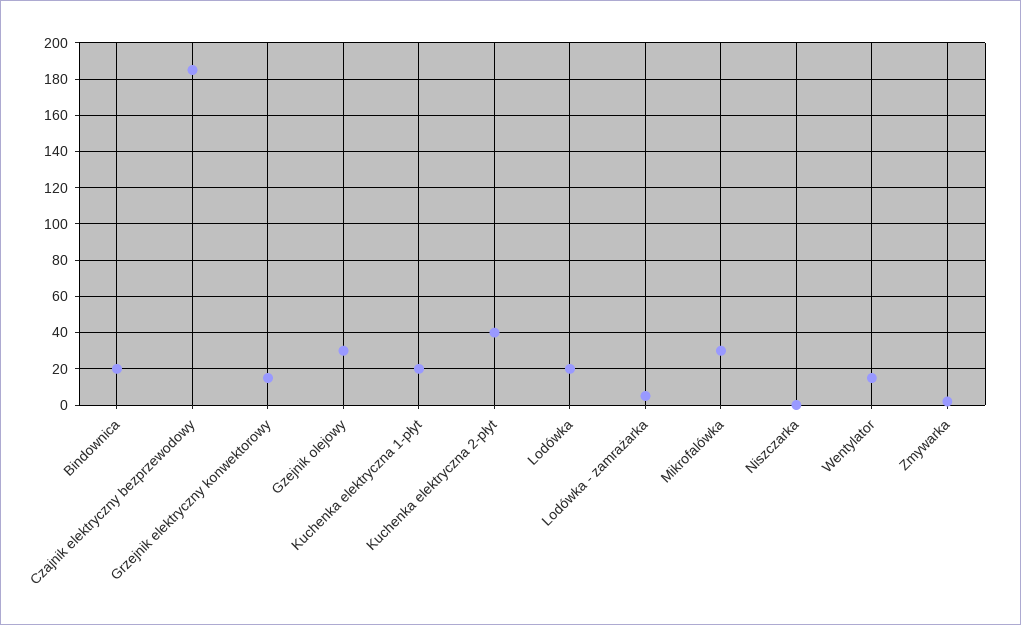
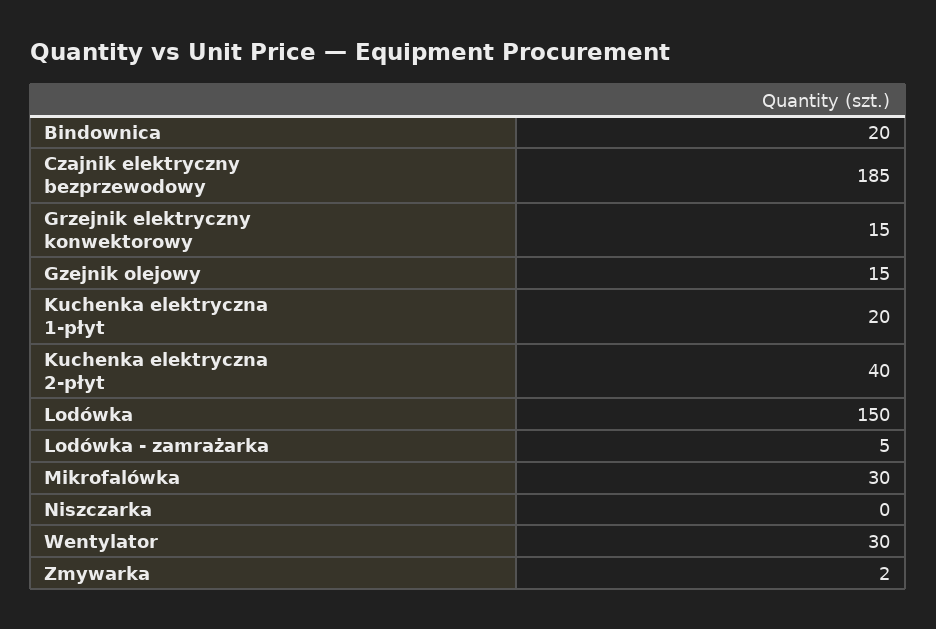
  {
    "Bindownica": 20,
    "Czajnik elektryczny bezprzewodowy": 185,
    "Grzejnik elektryczny konwektorowy": 15,
-   "Gzejnik olejowy": 30,
+   "Gzejnik olejowy": 15,
    "Kuchenka elektryczna 1-płyt": 20,
    "Kuchenka elektryczna 2-płyt": 40,
-   "Lodówka": 20,
+   "Lodówka": 150,
    "Lodówka - zamrażarka": 5,
    "Mikrofalówka": 30,
    "Niszczarka": 0,
-   "Wentylator": 15,
+   "Wentylator": 30,
    "Zmywarka": 2
  }

